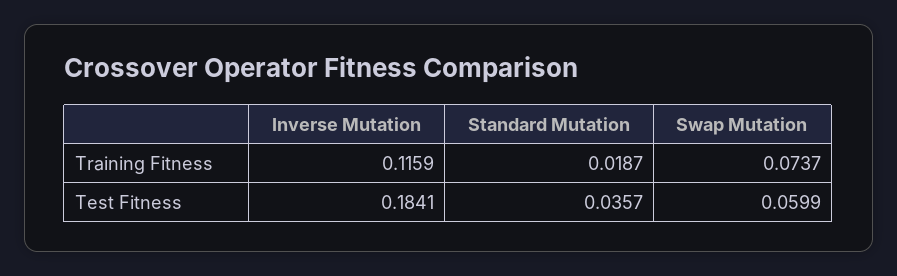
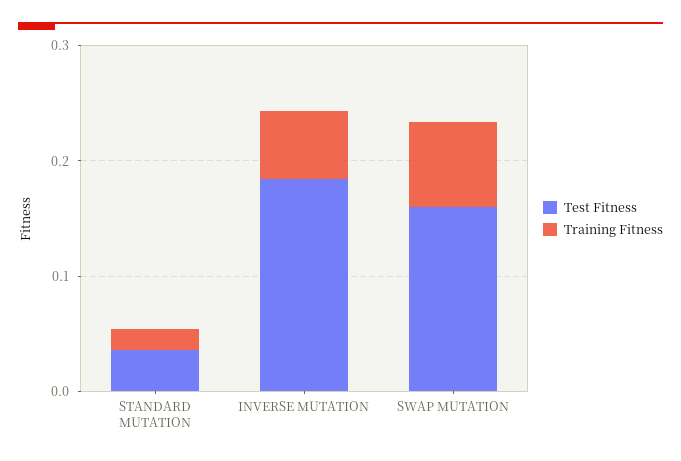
  {
    "Training Fitness": {
-     "Inverse Mutation": 0.1159,
+     "Inverse Mutation": 0.06,
      "Standard Mutation": 0.0187,
      "Swap Mutation": 0.0737
    },
    "Test Fitness": {
      "Inverse Mutation": 0.1841,
      "Standard Mutation": 0.0357,
-     "Swap Mutation": 0.0599
+     "Swap Mutation": 0.16
    }
  }

